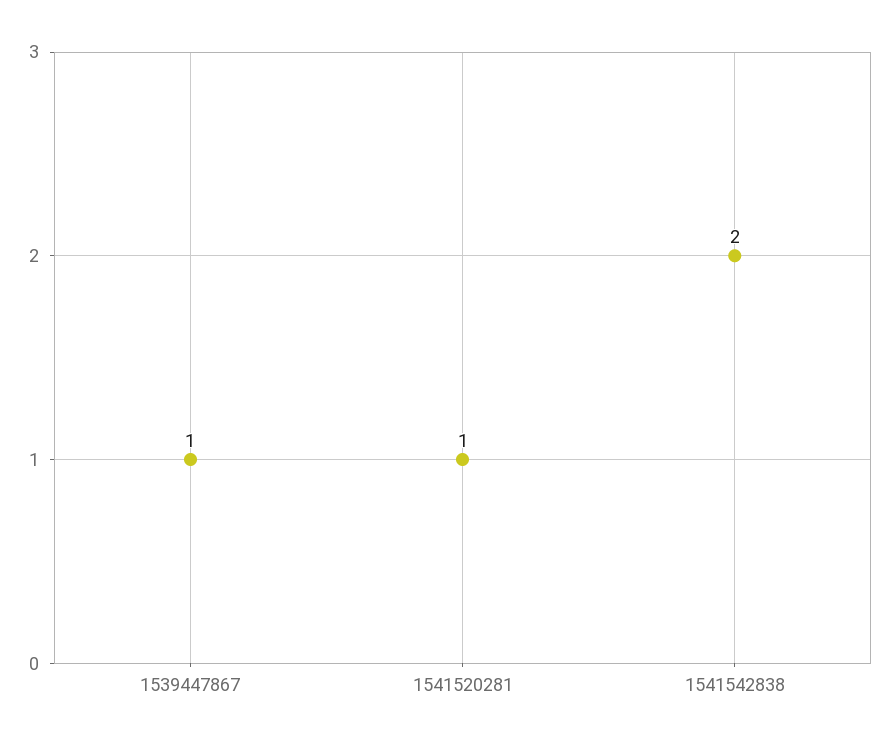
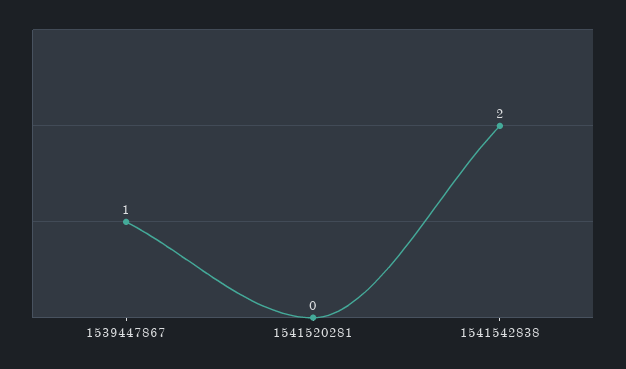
  {
    "1539447867": 1,
-   "1541520281": 1,
+   "1541520281": 0,
    "1541542838": 2
  }

